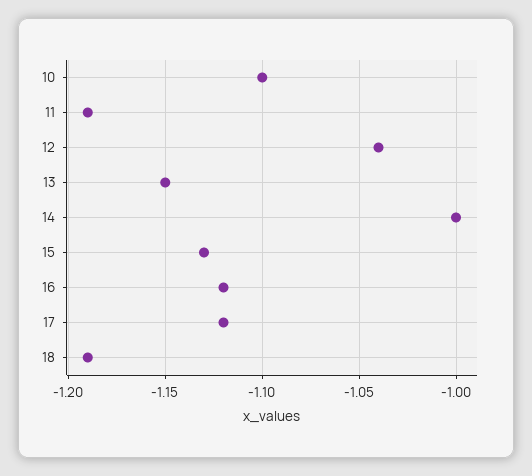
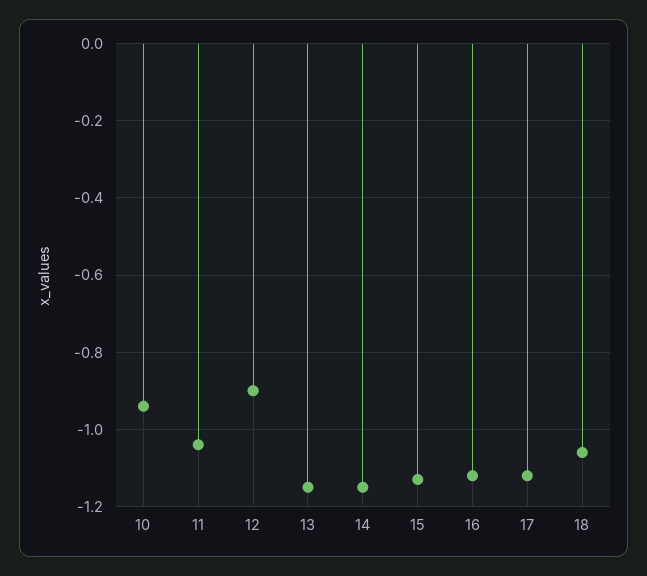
  {
-   "10": -1.1,
+   "10": -0.95,
-   "11": -1.19,
+   "11": -1.05,
-   "12": -1.04,
+   "12": -0.9,
    "13": -1.15,
-   "14": -1,
+   "14": -1.15,
    "15": -1.13,
    "16": -1.12,
    "17": -1.12,
-   "18": -1.19
+   "18": -1.05
  }

